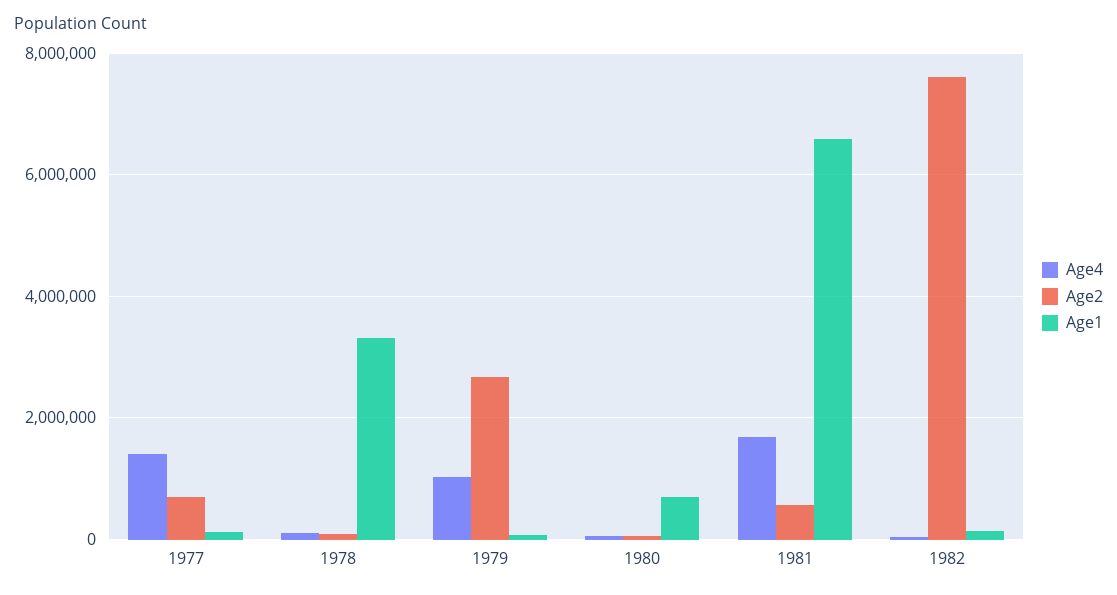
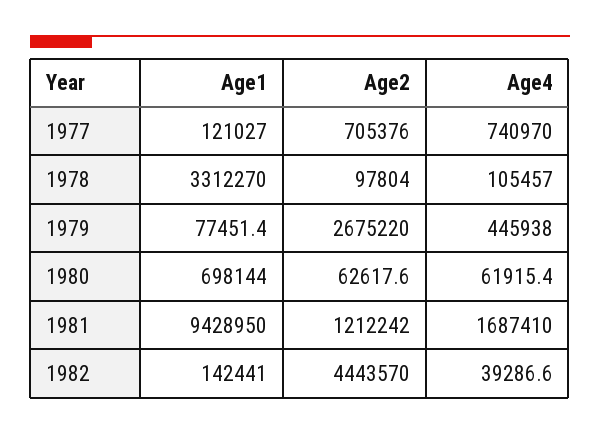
  {
    "Age4": {
-     "1977": 1400000,
+     "1977": 740970,
      "1978": 105457,
-     "1979": 1000000,
+     "1979": 445938,
      "1980": 61915.4,
      "1981": 1687410,
      "1982": 39286.6
    },
    "Age2": {
      "1977": 705376,
      "1978": 97804,
      "1979": 2675220,
      "1980": 62617.6,
-     "1981": 600000,
+     "1981": 1212242,
-     "1982": 7600000
+     "1982": 4443570
    },
    "Age1": {
      "1977": 121027,
      "1978": 3312270,
      "1979": 77451.4,
      "1980": 698144,
-     "1981": 6600000,
+     "1981": 9428950,
      "1982": 142441
    }
  }

